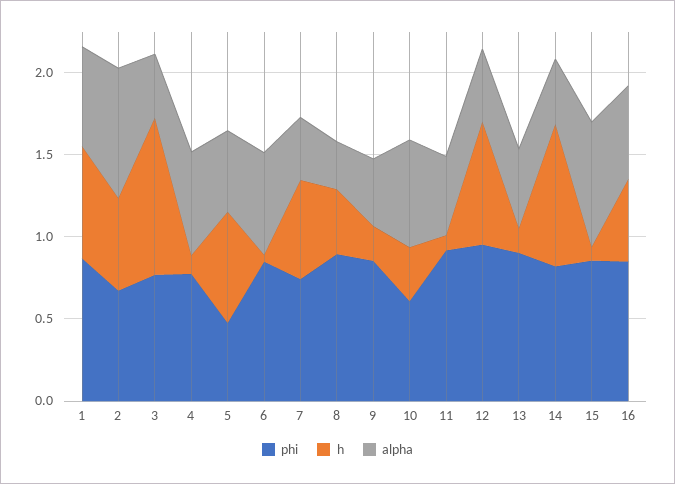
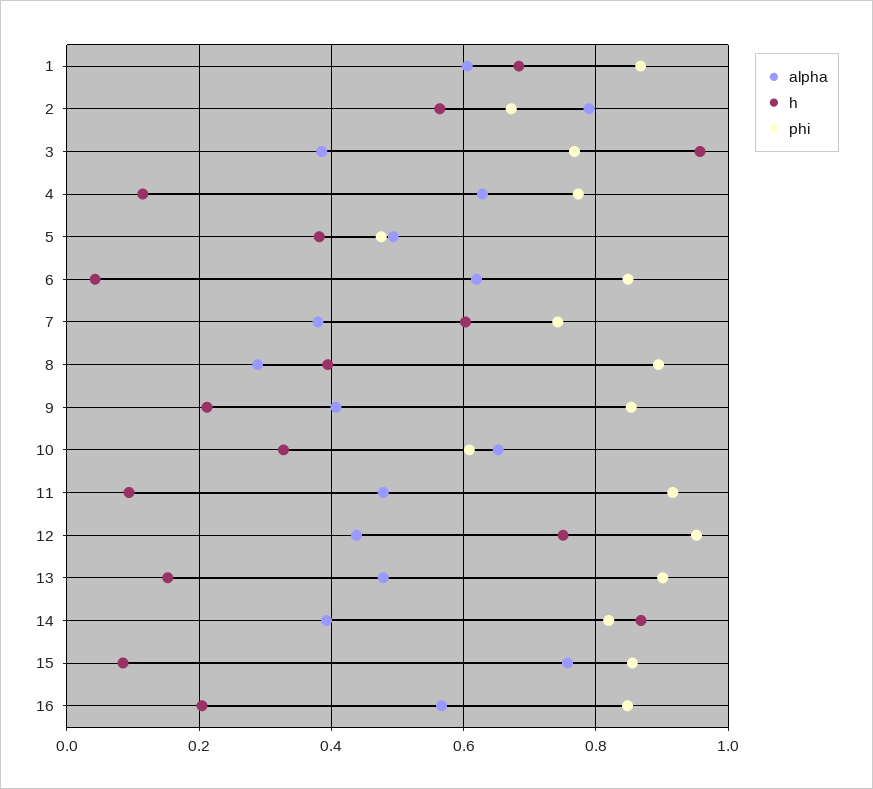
  {
    "phi": {
      "1": 0.86,
      "2": 0.68,
      "3": 0.76,
      "4": 0.78,
      "5": 0.48,
      "6": 0.84,
      "7": 0.74,
      "8": 0.9,
      "9": 0.86,
      "10": 0.6,
      "11": 0.92,
      "12": 0.96,
      "13": 0.9,
      "14": 0.82,
      "15": 0.86,
      "16": 0.84
    },
    "h": {
      "1": 0.68,
      "2": 0.56,
      "3": 0.96,
      "4": 0.12,
-     "5": 0.7,
+     "5": 0.38,
      "6": 0.04,
      "7": 0.6,
      "8": 0.4,
      "9": 0.22,
      "10": 0.32,
      "11": 0.1,
      "12": 0.76,
      "13": 0.16,
      "14": 0.86,
      "15": 0.08,
-     "16": 0.5
+     "16": 0.2
    },
    "alpha": {
      "1": 0.6,
      "2": 0.78,
      "3": 0.38,
      "4": 0.62,
      "5": 0.5,
      "6": 0.62,
      "7": 0.38,
      "8": 0.28,
      "9": 0.4,
      "10": 0.66,
      "11": 0.48,
      "12": 0.44,
      "13": 0.48,
      "14": 0.4,
      "15": 0.76,
      "16": 0.56
    }
  }

